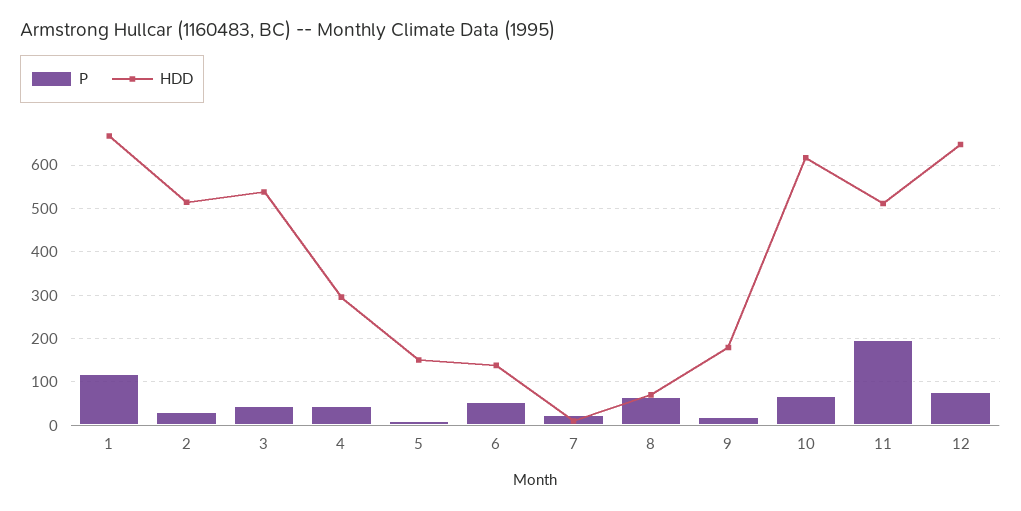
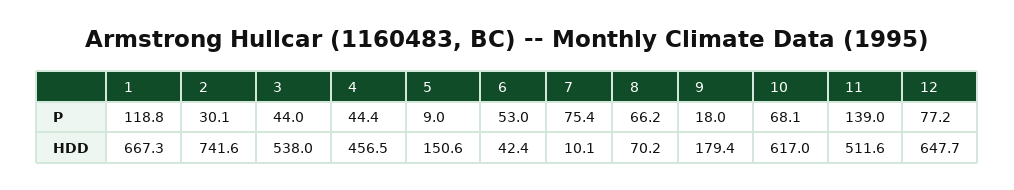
  {
    "P": {
      "1": 118.8,
      "2": 30.1,
      "3": 44,
      "4": 44.4,
      "5": 9,
      "6": 53,
-     "7": 20,
+     "7": 75.4,
      "8": 66.2,
      "9": 18,
      "10": 68.1,
-     "11": 200,
+     "11": 139,
      "12": 77.2
    },
    "HDD": {
      "1": 667.3,
-     "2": 520,
+     "2": 741.6,
      "3": 538,
-     "4": 300,
+     "4": 456.5,
      "5": 150.6,
-     "6": 140,
+     "6": 42.4,
      "7": 10.1,
      "8": 70.2,
      "9": 179.4,
      "10": 617,
      "11": 511.6,
      "12": 647.7
    }
  }

